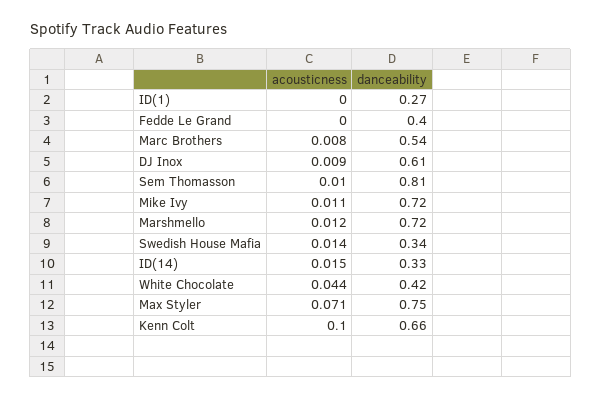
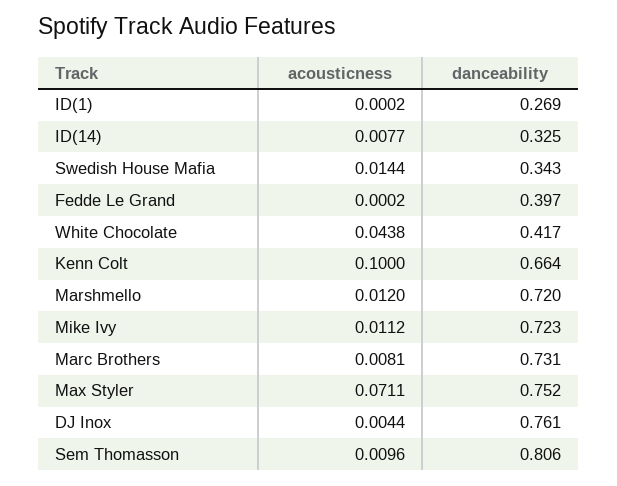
  {
    "acousticness": {
      "ID(1)": 0.0002,
      "Fedde Le Grand": 0.0002,
      "Marc Brothers": 0.0081,
-     "DJ Inox": 0.009,
+     "DJ Inox": 0.0044,
      "Sem Thomasson": 0.0096,
      "Mike Ivy": 0.0112,
      "Marshmello": 0.012,
      "Swedish House Mafia": 0.0144,
-     "ID(14)": 0.015,
+     "ID(14)": 0.0077,
      "White Chocolate": 0.0438,
      "Max Styler": 0.0711,
      "Kenn Colt": 0.1
    },
    "danceability": {
      "ID(1)": 0.269,
      "Fedde Le Grand": 0.397,
-     "Marc Brothers": 0.54,
+     "Marc Brothers": 0.731,
-     "DJ Inox": 0.61,
+     "DJ Inox": 0.761,
      "Sem Thomasson": 0.806,
      "Mike Ivy": 0.723,
      "Marshmello": 0.72,
      "Swedish House Mafia": 0.343,
      "ID(14)": 0.325,
      "White Chocolate": 0.417,
      "Max Styler": 0.752,
      "Kenn Colt": 0.664
    }
  }

